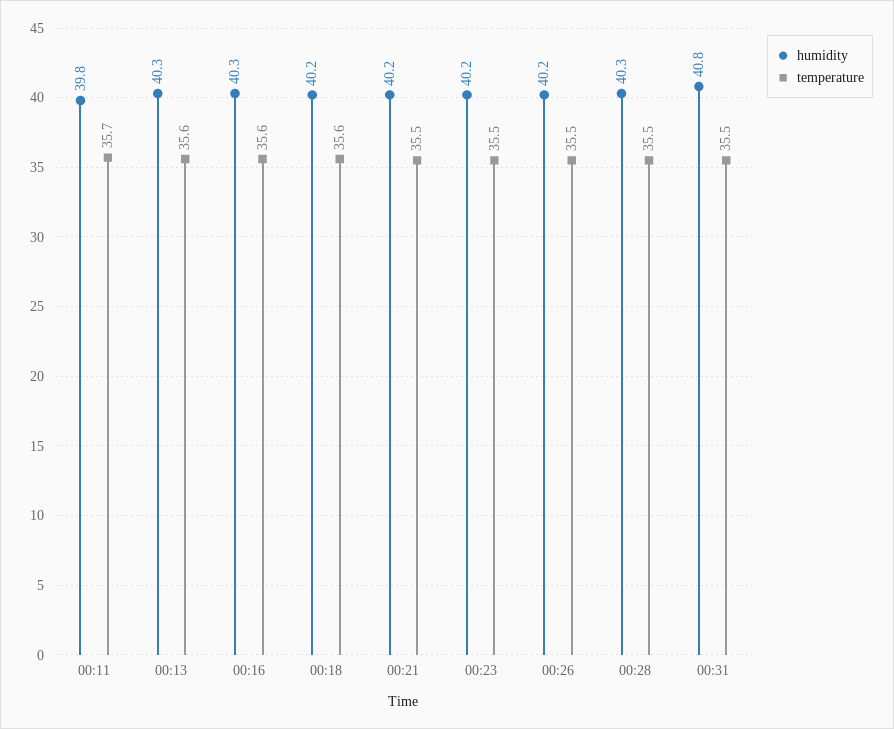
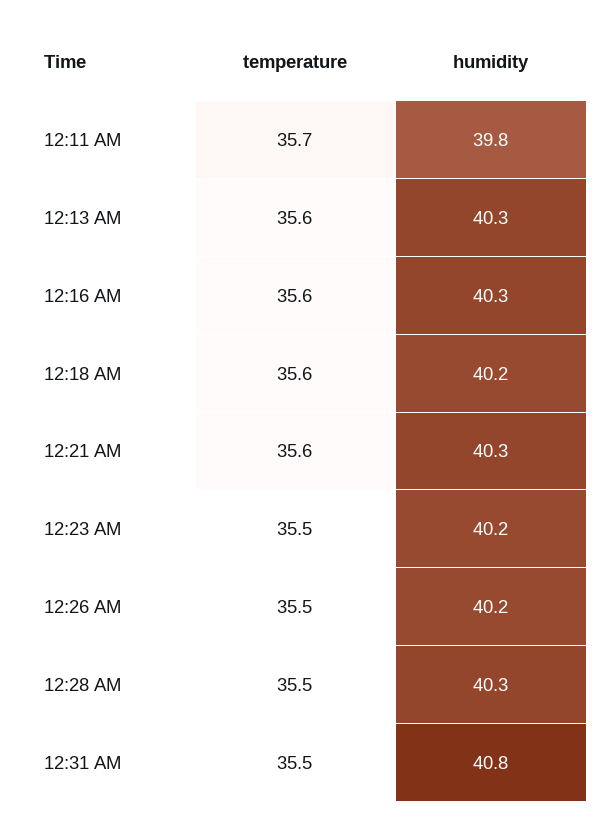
  {
    "humidity": {
      "00:11": 39.8,
      "00:13": 40.3,
      "00:16": 40.3,
      "00:18": 40.2,
-     "00:21": 40.2,
+     "00:21": 40.3,
      "00:23": 40.2,
      "00:26": 40.2,
      "00:28": 40.3,
      "00:31": 40.8
    },
    "temperature": {
      "00:11": 35.7,
      "00:13": 35.6,
      "00:16": 35.6,
      "00:18": 35.6,
-     "00:21": 35.5,
+     "00:21": 35.6,
      "00:23": 35.5,
      "00:26": 35.5,
      "00:28": 35.5,
      "00:31": 35.5
    }
  }

